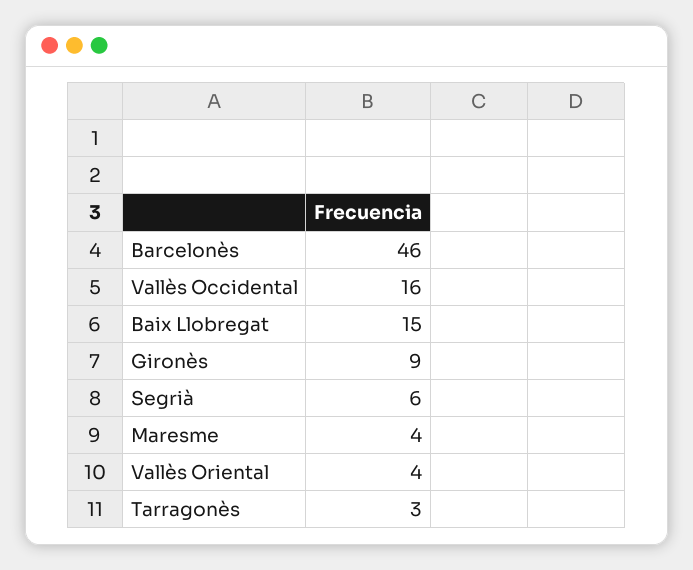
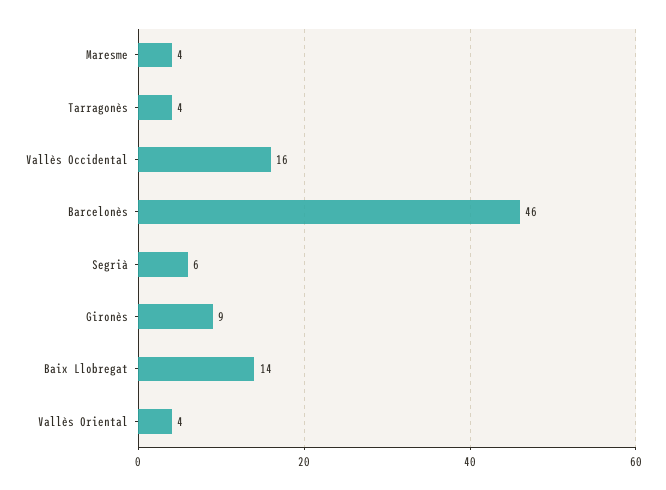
  {
    "Barcelonès": 46,
    "Vallès Occidental": 16,
-   "Baix Llobregat": 15,
+   "Baix Llobregat": 14,
    "Gironès": 9,
    "Segrià": 6,
    "Maresme": 4,
    "Vallès Oriental": 4,
-   "Tarragonès": 3
+   "Tarragonès": 4
  }

